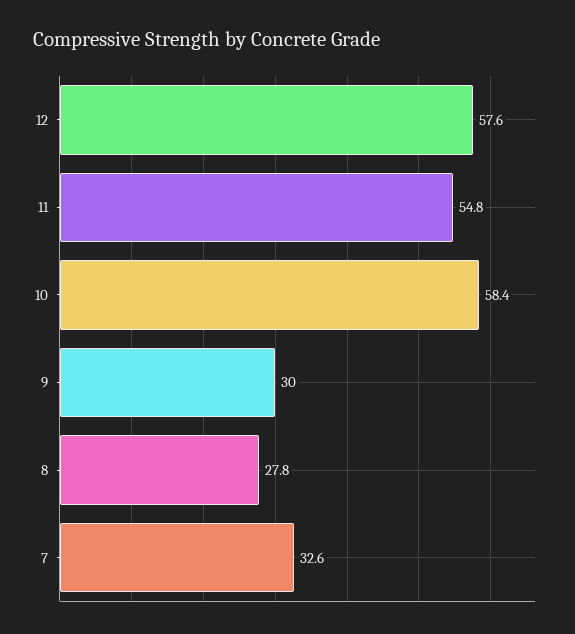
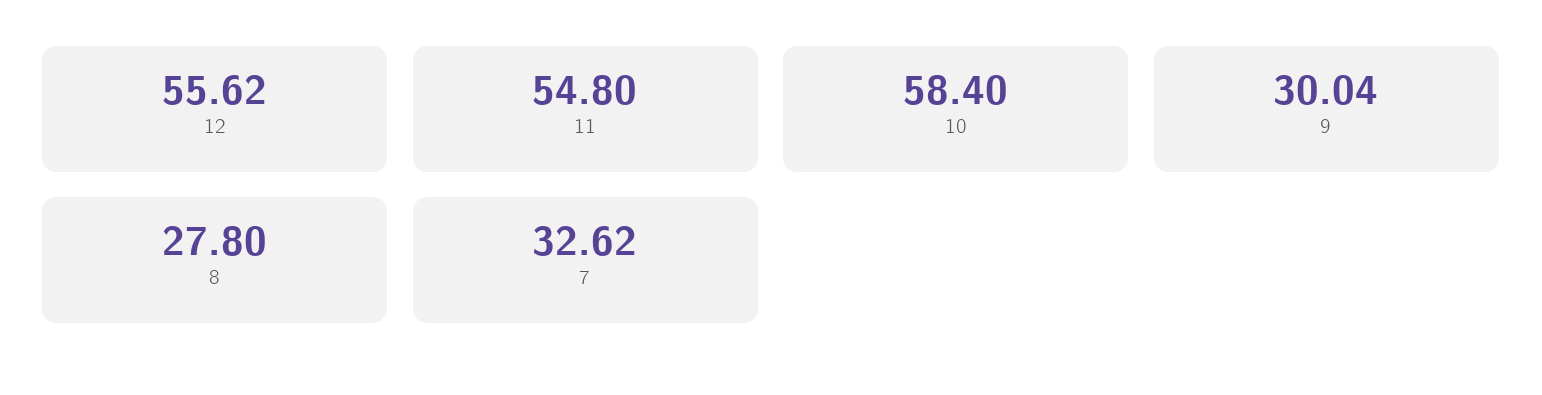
  {
-   "12": 57.6,
+   "12": 55.62,
    "11": 54.8,
    "10": 58.4,
    "9": 30.04,
    "8": 27.8,
    "7": 32.62
  }

